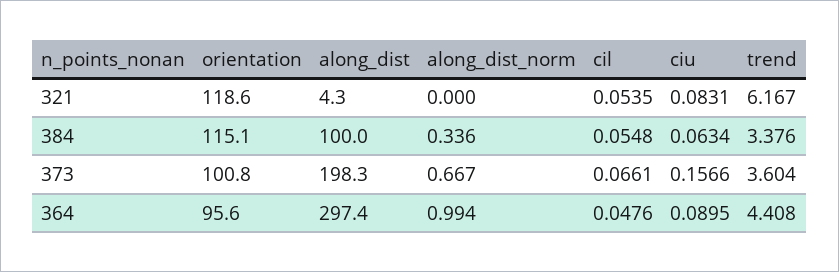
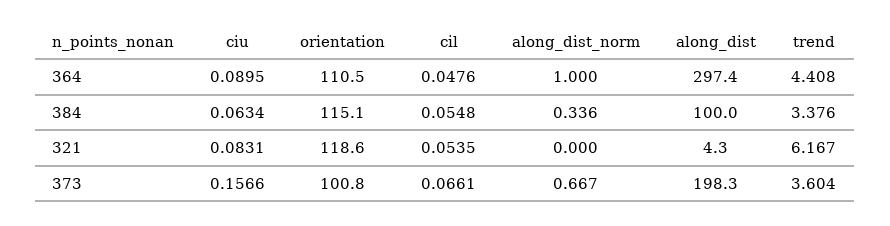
  {
    "orientation": {
      "321": 118.6,
      "384": 115.1,
      "373": 100.8,
-     "364": 95.6
+     "364": 110.5
    },
    "along_dist": {
      "321": 4.3,
      "384": 100,
      "373": 198.3,
      "364": 297.4
    },
    "along_dist_norm": {
      "321": 0,
      "384": 0.336,
      "373": 0.667,
-     "364": 0.994
+     "364": 1
    },
    "cil": {
      "321": 0.0535,
      "384": 0.0548,
      "373": 0.0661,
      "364": 0.0476
    },
    "ciu": {
      "321": 0.0831,
      "384": 0.0634,
      "373": 0.1566,
      "364": 0.0895
    },
    "trend": {
      "321": 6.167,
      "384": 3.376,
      "373": 3.604,
      "364": 4.408
    }
  }

